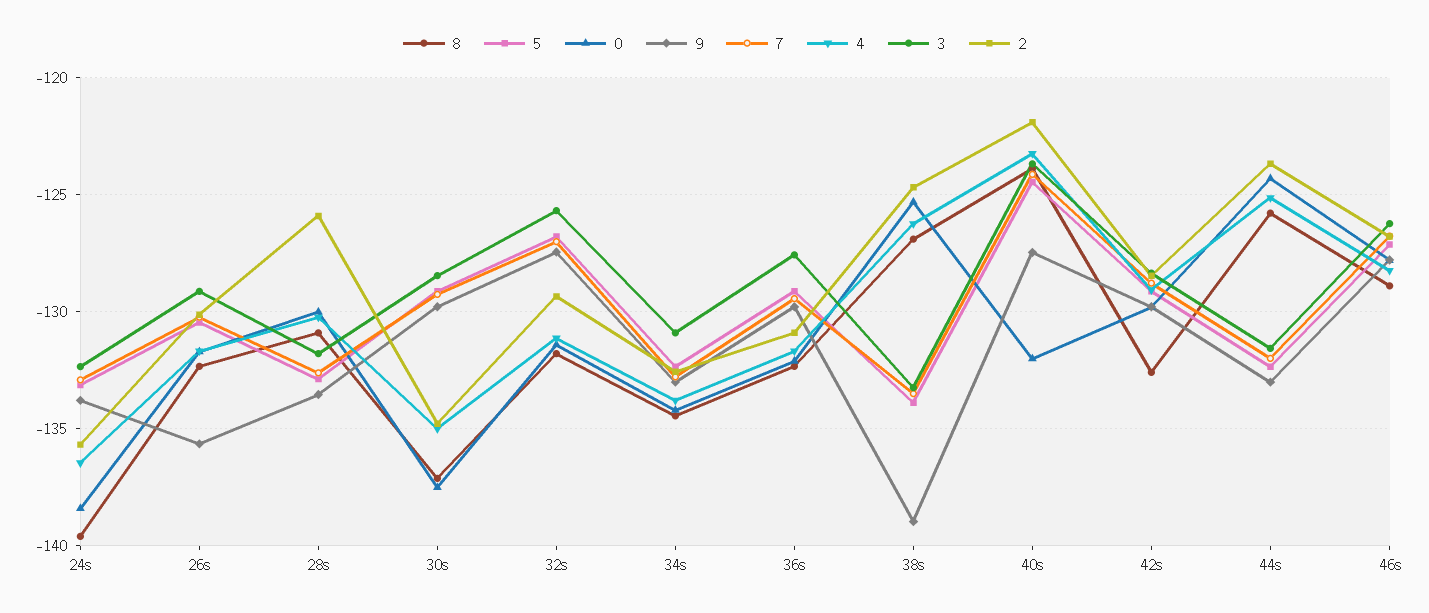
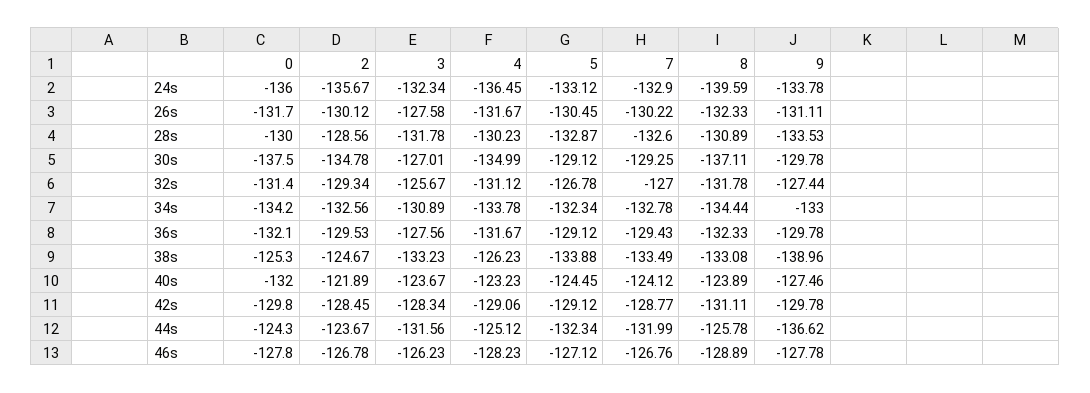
  {
    "8": {
      "24s": -139.59,
      "26s": -132.33,
      "28s": -130.89,
      "30s": -137.11,
      "32s": -131.78,
      "34s": -134.44,
      "36s": -132.33,
-     "38s": -127,
+     "38s": -133.08,
      "40s": -123.89,
-     "42s": -132.5,
+     "42s": -131.11,
      "44s": -125.78,
      "46s": -128.89
    },
    "5": {
      "24s": -133.12,
      "26s": -130.45,
      "28s": -132.87,
      "30s": -129.12,
      "32s": -126.78,
      "34s": -132.34,
      "36s": -129.12,
      "38s": -133.88,
      "40s": -124.45,
      "42s": -129.12,
      "44s": -132.34,
      "46s": -127.12
    },
    "0": {
-     "24s": -138.5,
+     "24s": -136,
      "26s": -131.7,
      "28s": -130,
      "30s": -137.5,
      "32s": -131.4,
      "34s": -134.2,
      "36s": -132.1,
      "38s": -125.3,
      "40s": -132,
      "42s": -129.8,
      "44s": -124.3,
      "46s": -127.8
    },
    "9": {
      "24s": -133.78,
-     "26s": -135.5,
+     "26s": -131.11,
      "28s": -133.53,
      "30s": -129.78,
      "32s": -127.44,
      "34s": -133,
      "36s": -129.78,
      "38s": -138.96,
      "40s": -127.46,
      "42s": -129.78,
-     "44s": -133,
+     "44s": -136.62,
      "46s": -127.78
    },
    "7": {
      "24s": -132.9,
      "26s": -130.22,
      "28s": -132.6,
      "30s": -129.25,
      "32s": -127,
      "34s": -132.78,
      "36s": -129.43,
      "38s": -133.49,
      "40s": -124.12,
      "42s": -128.77,
      "44s": -131.99,
      "46s": -126.76
    },
    "4": {
      "24s": -136.45,
      "26s": -131.67,
      "28s": -130.23,
      "30s": -134.99,
      "32s": -131.12,
      "34s": -133.78,
      "36s": -131.67,
      "38s": -126.23,
      "40s": -123.23,
      "42s": -129.06,
      "44s": -125.12,
      "46s": -128.23
    },
    "3": {
      "24s": -132.34,
-     "26s": -129,
+     "26s": -127.58,
      "28s": -131.78,
-     "30s": -128.5,
+     "30s": -127.01,
      "32s": -125.67,
      "34s": -130.89,
      "36s": -127.56,
      "38s": -133.23,
      "40s": -123.67,
      "42s": -128.34,
      "44s": -131.56,
      "46s": -126.23
    },
    "2": {
      "24s": -135.67,
      "26s": -130.12,
-     "28s": -126,
+     "28s": -128.56,
      "30s": -134.78,
      "32s": -129.34,
      "34s": -132.56,
-     "36s": -131,
+     "36s": -129.53,
      "38s": -124.67,
      "40s": -121.89,
      "42s": -128.45,
      "44s": -123.67,
      "46s": -126.78
    }
  }

